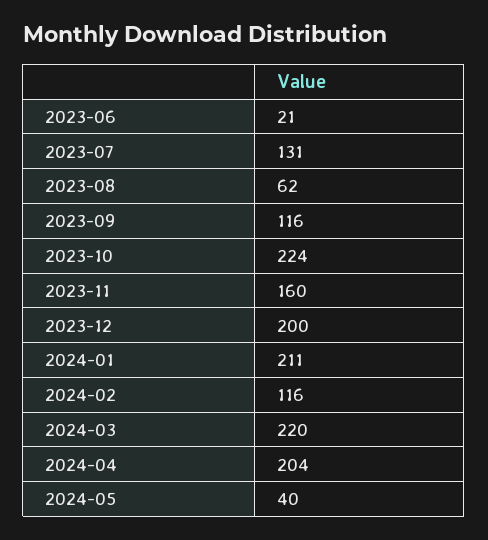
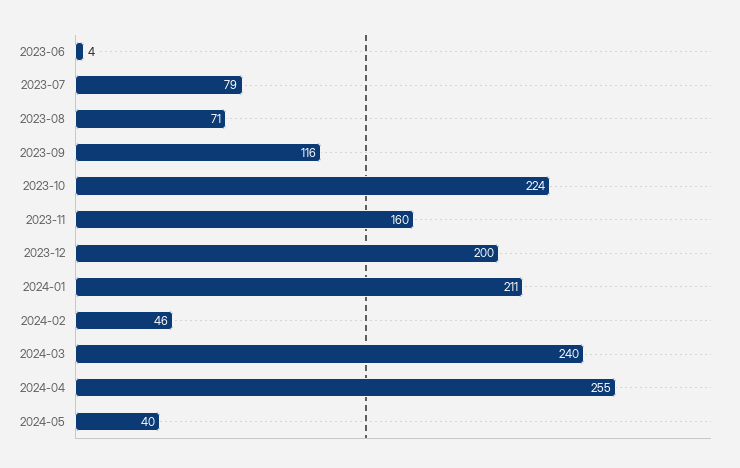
  {
-   "2023-06": 21,
+   "2023-06": 4,
-   "2023-07": 131,
+   "2023-07": 79,
-   "2023-08": 62,
+   "2023-08": 71,
    "2023-09": 116,
    "2023-10": 224,
    "2023-11": 160,
    "2023-12": 200,
    "2024-01": 211,
-   "2024-02": 116,
+   "2024-02": 46,
-   "2024-03": 220,
+   "2024-03": 240,
-   "2024-04": 204,
+   "2024-04": 255,
    "2024-05": 40
  }

